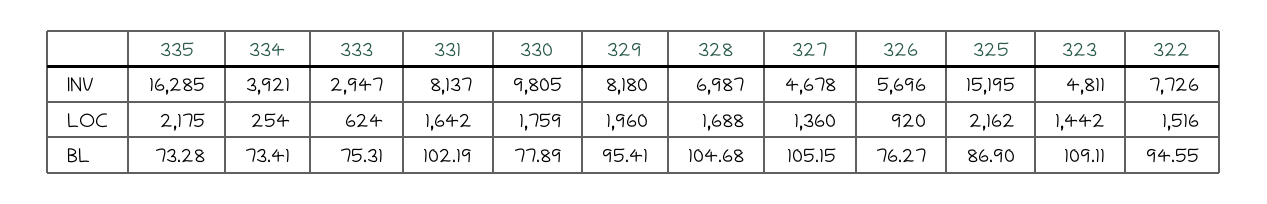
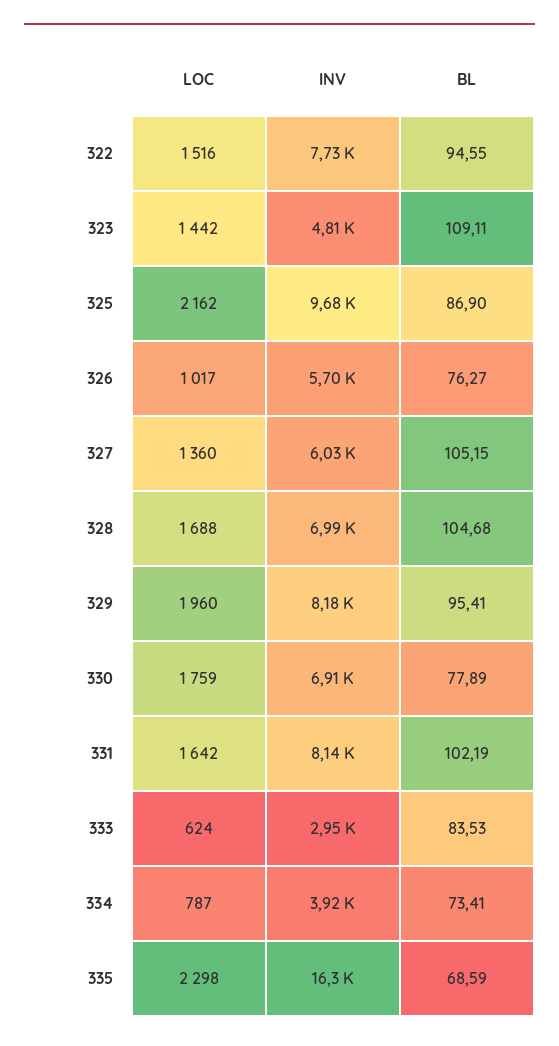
  {
    "335": {
      "INV": 16285,
-     "LOC": 2175,
+     "LOC": 2298,
-     "BL": 73.28
+     "BL": 68.59
    },
    "334": {
      "INV": 3921,
-     "LOC": 254,
+     "LOC": 787,
      "BL": 73.41
    },
    "333": {
      "INV": 2947,
      "LOC": 624,
-     "BL": 75.31
+     "BL": 83.53
    },
    "331": {
      "INV": 8137,
      "LOC": 1642,
      "BL": 102.19
    },
    "330": {
-     "INV": 9805,
+     "INV": 6910,
      "LOC": 1759,
      "BL": 77.89
    },
    "329": {
      "INV": 8180,
      "LOC": 1960,
      "BL": 95.41
    },
    "328": {
      "INV": 6987,
      "LOC": 1688,
      "BL": 104.68
    },
    "327": {
-     "INV": 4678,
+     "INV": 6030,
      "LOC": 1360,
      "BL": 105.15
    },
    "326": {
      "INV": 5696,
-     "LOC": 920,
+     "LOC": 1017,
      "BL": 76.27
    },
    "325": {
-     "INV": 15195,
+     "INV": 9680,
      "LOC": 2162,
      "BL": 86.9
    },
    "323": {
      "INV": 4811,
      "LOC": 1442,
      "BL": 109.11
    },
    "322": {
      "INV": 7726,
      "LOC": 1516,
      "BL": 94.55
    }
  }

